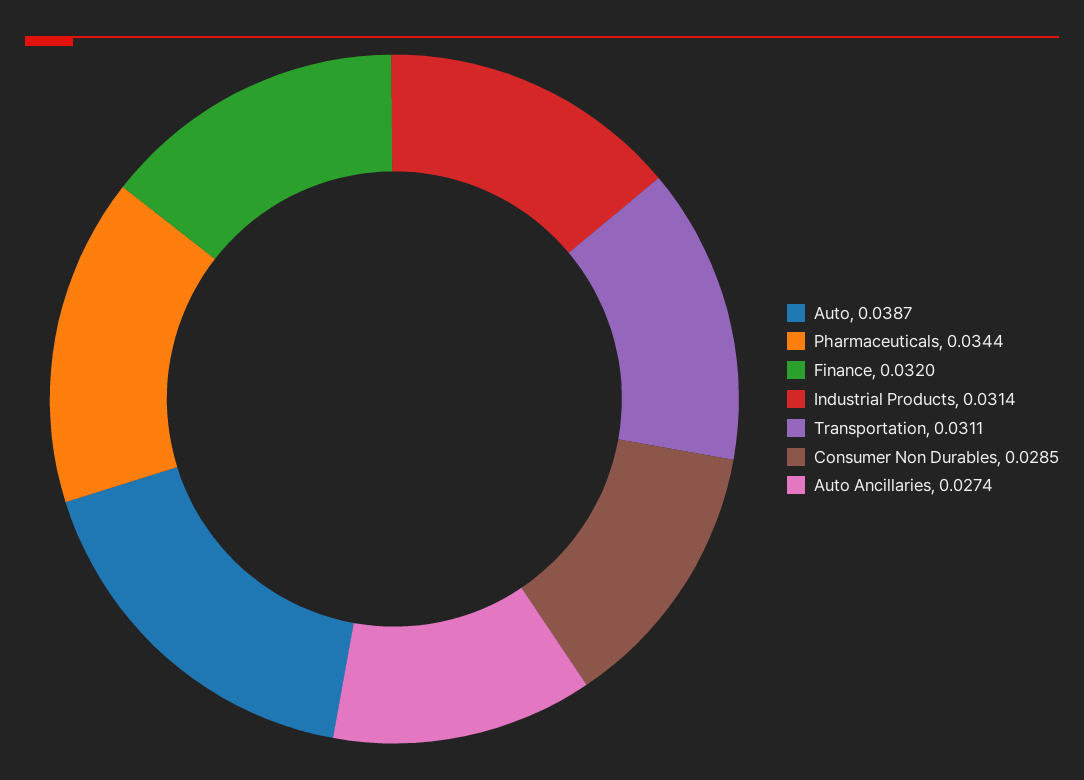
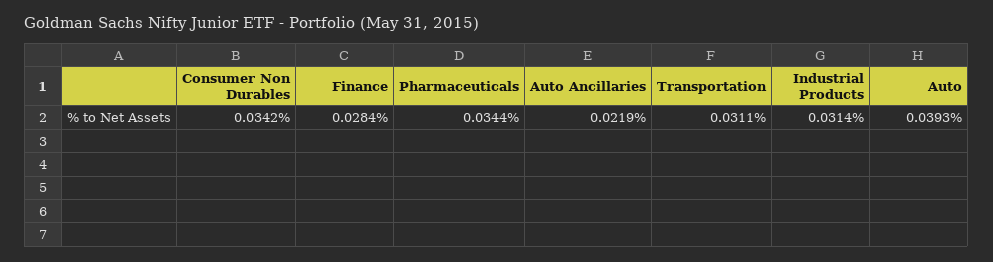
  {
-   "Auto": 0.0387,
+   "Auto": 0.0393,
    "Pharmaceuticals": 0.0344,
-   "Finance": 0.032,
+   "Finance": 0.0284,
    "Industrial Products": 0.0314,
    "Transportation": 0.0311,
-   "Consumer Non Durables": 0.0285,
+   "Consumer Non Durables": 0.0342,
-   "Auto Ancillaries": 0.0274
+   "Auto Ancillaries": 0.0219
  }

